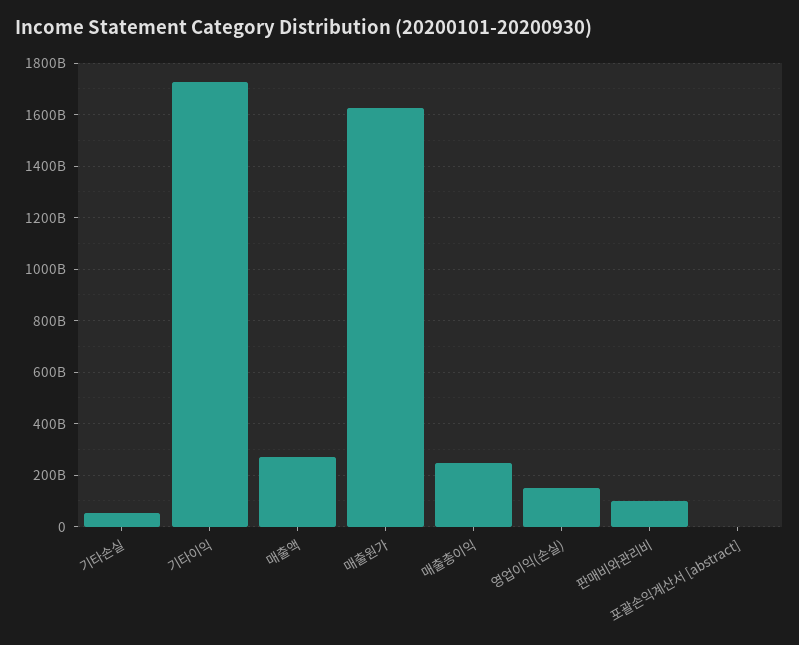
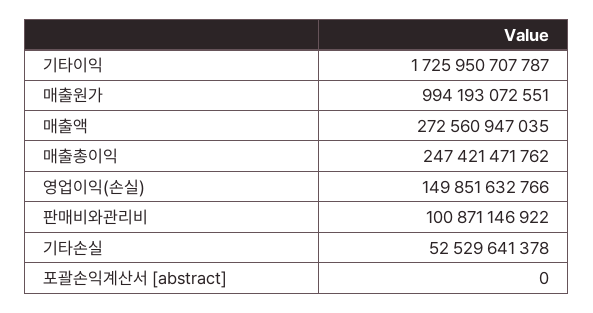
  {
    "기타손실": 52529641378,
    "기타이익": 1725950707787,
    "매출액": 272560947035,
-   "매출원가": 1625000000000,
+   "매출원가": 994193072551,
    "매출총이익": 247421471762,
    "영업이익(손실)": 149851632766,
    "판매비와관리비": 100871146922,
    "포괄손익계산서 [abstract]": 0
  }

